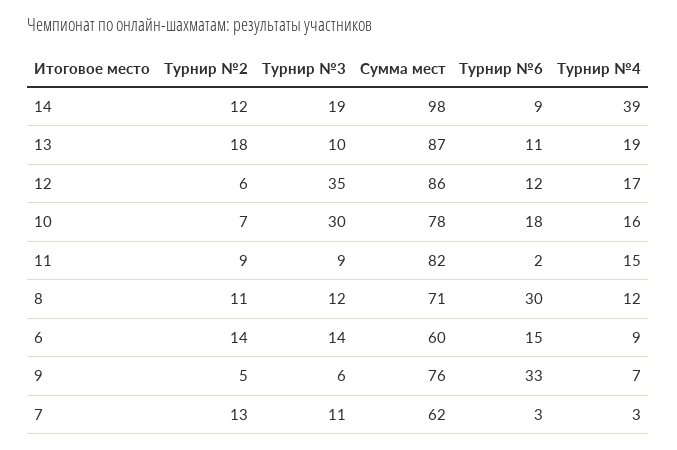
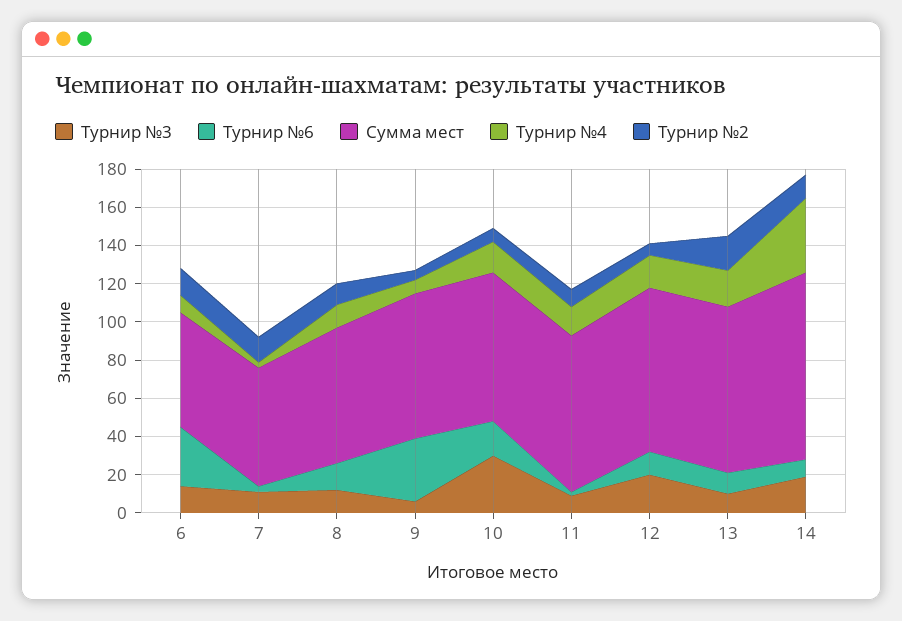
  {
    "Турнир №2": {
      "14": 12,
      "13": 18,
      "12": 6,
      "10": 7,
      "11": 9,
      "8": 11,
      "6": 14,
      "9": 5,
      "7": 13
    },
    "Турнир №3": {
      "14": 19,
      "13": 10,
-     "12": 35,
+     "12": 20,
      "10": 30,
      "11": 9,
      "8": 12,
      "6": 14,
      "9": 6,
      "7": 11
    },
    "Сумма мест": {
      "14": 98,
      "13": 87,
      "12": 86,
      "10": 78,
      "11": 82,
      "8": 71,
      "6": 60,
      "9": 76,
      "7": 62
    },
    "Турнир №6": {
      "14": 9,
      "13": 11,
      "12": 12,
      "10": 18,
      "11": 2,
-     "8": 30,
+     "8": 15,
-     "6": 15,
+     "6": 30,
      "9": 33,
      "7": 3
    },
    "Турнир №4": {
      "14": 39,
      "13": 19,
      "12": 17,
      "10": 16,
      "11": 15,
      "8": 12,
      "6": 9,
      "9": 7,
      "7": 3
    }
  }

